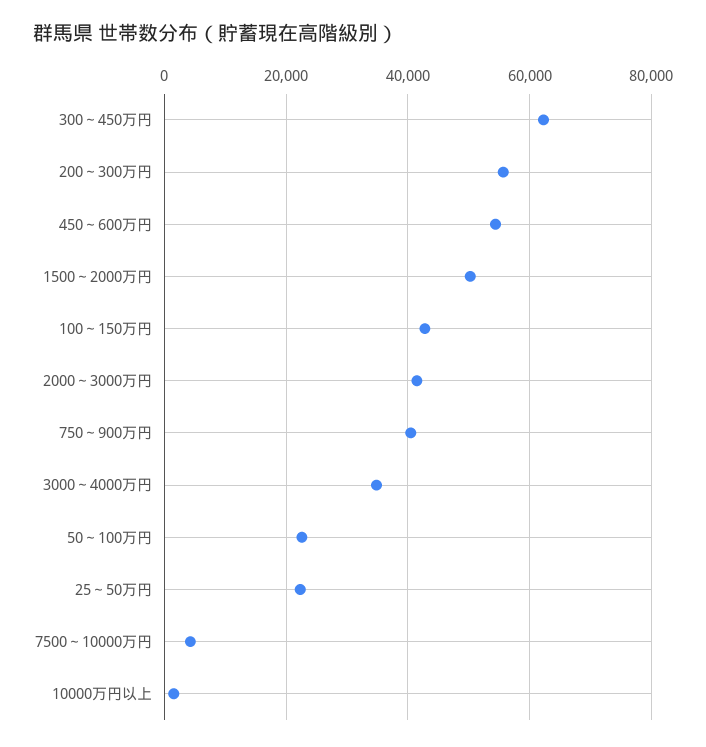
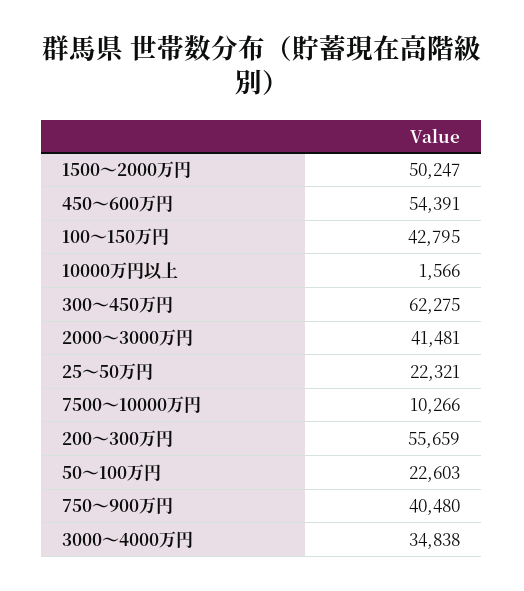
  {
    "300～450万円": 62275,
    "200～300万円": 55659,
    "450～600万円": 54391,
    "1500～2000万円": 50247,
    "100～150万円": 42795,
    "2000～3000万円": 41481,
    "750～900万円": 40480,
    "3000～4000万円": 34838,
    "50～100万円": 22603,
    "25～50万円": 22321,
-   "7500～10000万円": 4000,
+   "7500～10000万円": 10266,
    "10000万円以上": 1566
  }

